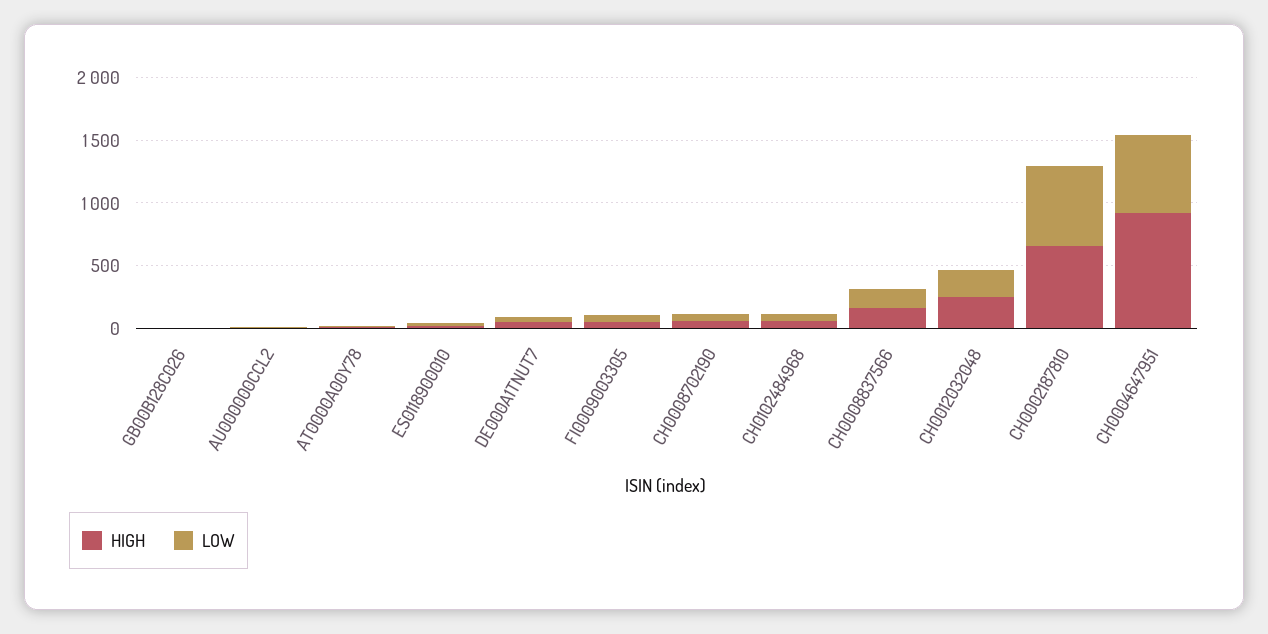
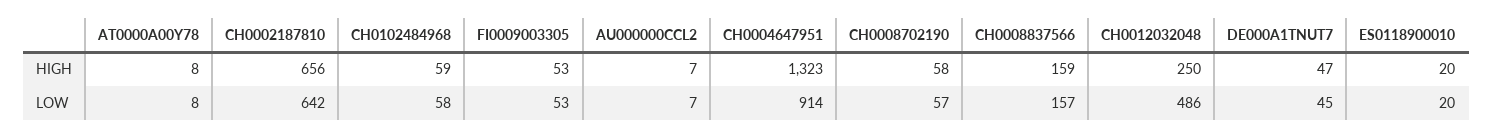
  {
    "HIGH": {
-     "GB00B128C026": 0,
      "AU000000CCL2": 7,
      "AT0000A00Y78": 8,
      "ES0118900010": 20,
      "DE000A1TNUT7": 47,
      "FI0009003305": 53,
      "CH0008702190": 58,
      "CH0102484968": 59,
      "CH0008837566": 159,
      "CH0012032048": 250,
      "CH0002187810": 656,
-     "CH0004647951": 900
+     "CH0004647951": 1323
    },
    "LOW": {
-     "GB00B128C026": 0,
      "AU000000CCL2": 7,
      "AT0000A00Y78": 8,
      "ES0118900010": 20,
      "DE000A1TNUT7": 45,
      "FI0009003305": 53,
      "CH0008702190": 57,
      "CH0102484968": 58,
      "CH0008837566": 157,
-     "CH0012032048": 200,
+     "CH0012032048": 486,
      "CH0002187810": 642,
-     "CH0004647951": 600
+     "CH0004647951": 914
    }
  }

